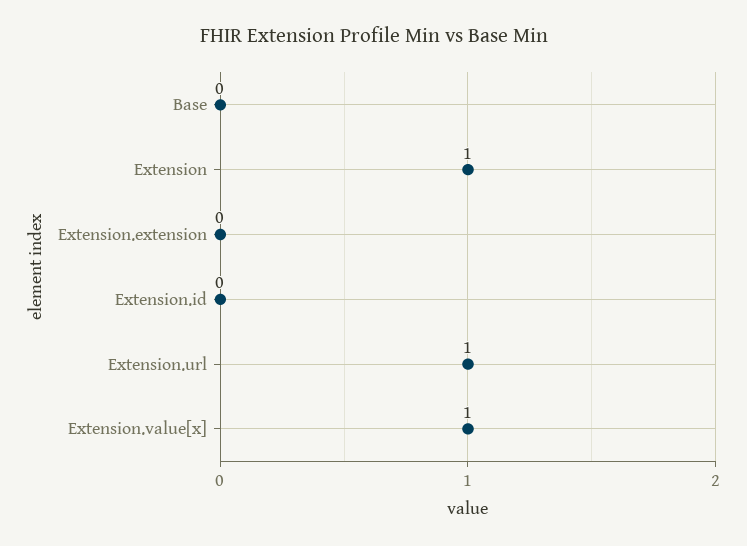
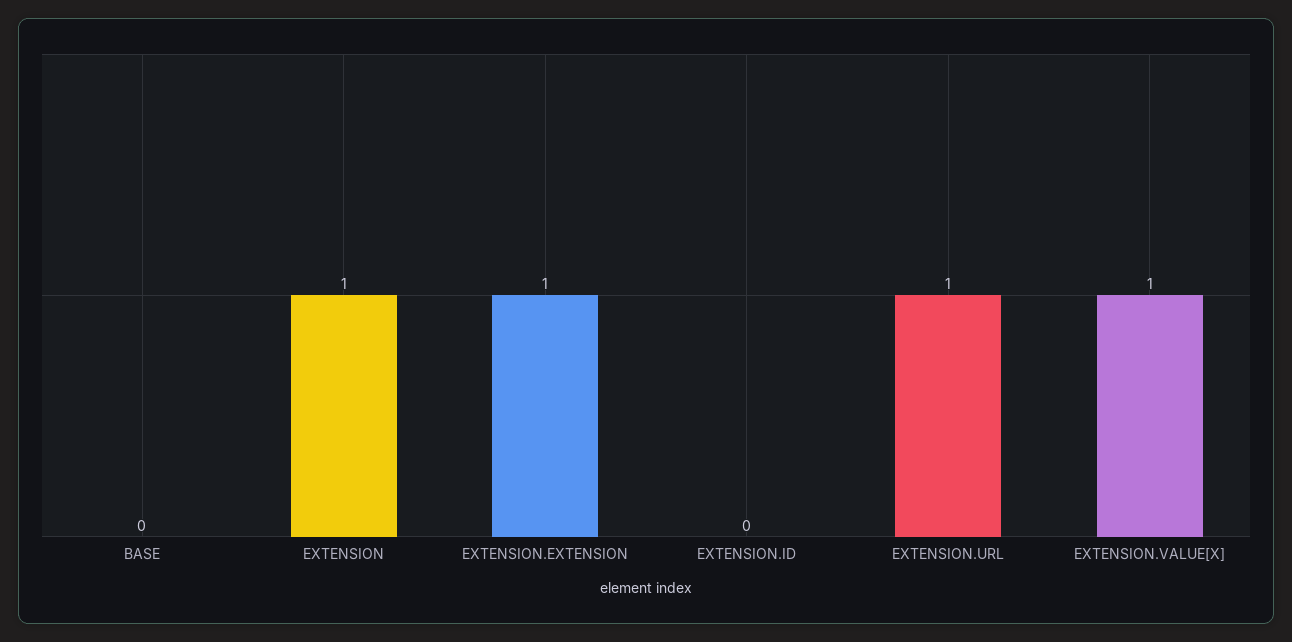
  {
    "Base": 0,
    "Extension": 1,
-   "Extension.extension": 0,
+   "Extension.extension": 1,
    "Extension.id": 0,
    "Extension.url": 1,
    "Extension.value[x]": 1
  }

